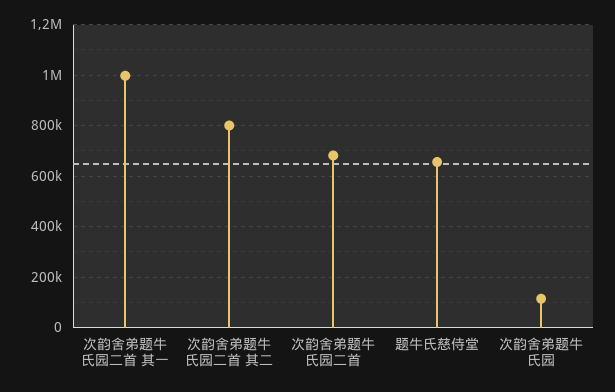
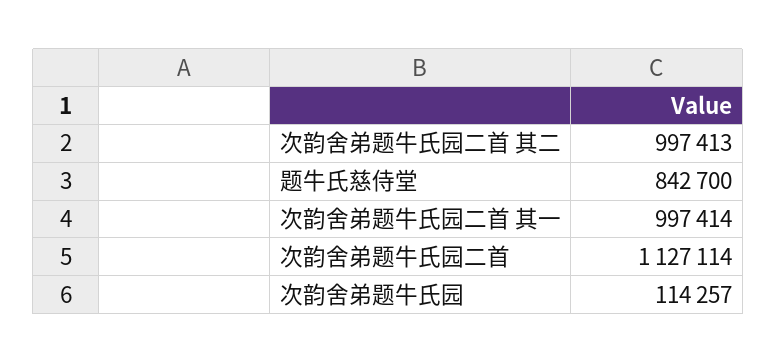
  {
    "次韵舍弟题牛氏园二首 其一": 997414,
-   "次韵舍弟题牛氏园二首 其二": 800000,
+   "次韵舍弟题牛氏园二首 其二": 997413,
-   "次韵舍弟题牛氏园二首": 675000,
+   "次韵舍弟题牛氏园二首": 1127114,
-   "题牛氏慈侍堂": 650000,
+   "题牛氏慈侍堂": 842700,
    "次韵舍弟题牛氏园": 114257
  }

